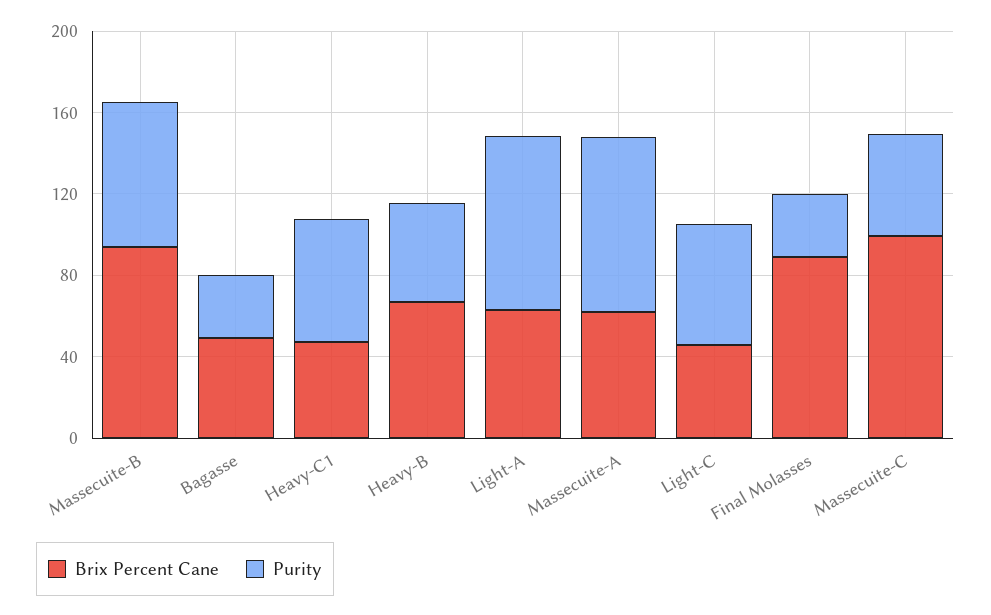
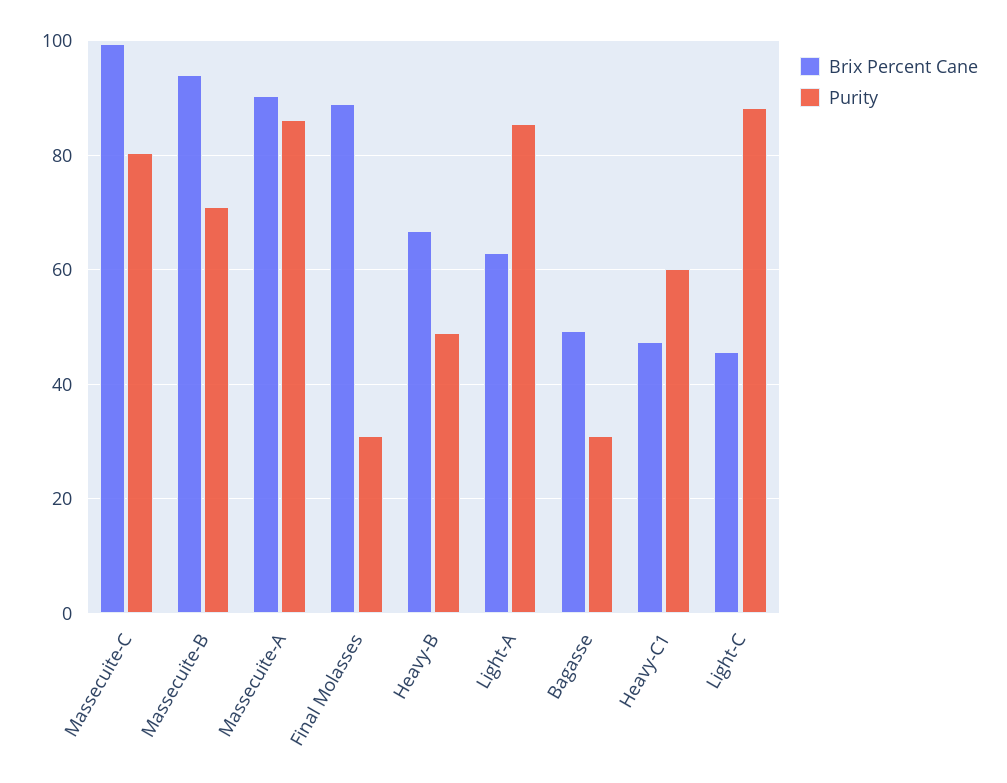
  {
    "Brix Percent Cane": {
      "Massecuite-B": 94,
      "Bagasse": 50,
      "Heavy-C1": 48,
      "Heavy-B": 66,
      "Light-A": 62,
-     "Massecuite-A": 60,
+     "Massecuite-A": 90,
      "Light-C": 46,
      "Final Molasses": 88,
      "Massecuite-C": 100
    },
    "Purity": {
      "Massecuite-B": 70,
      "Bagasse": 30,
      "Heavy-C1": 60,
      "Heavy-B": 48,
      "Light-A": 86,
      "Massecuite-A": 86,
-     "Light-C": 60,
+     "Light-C": 88,
      "Final Molasses": 30,
-     "Massecuite-C": 50
+     "Massecuite-C": 80
    }
  }

